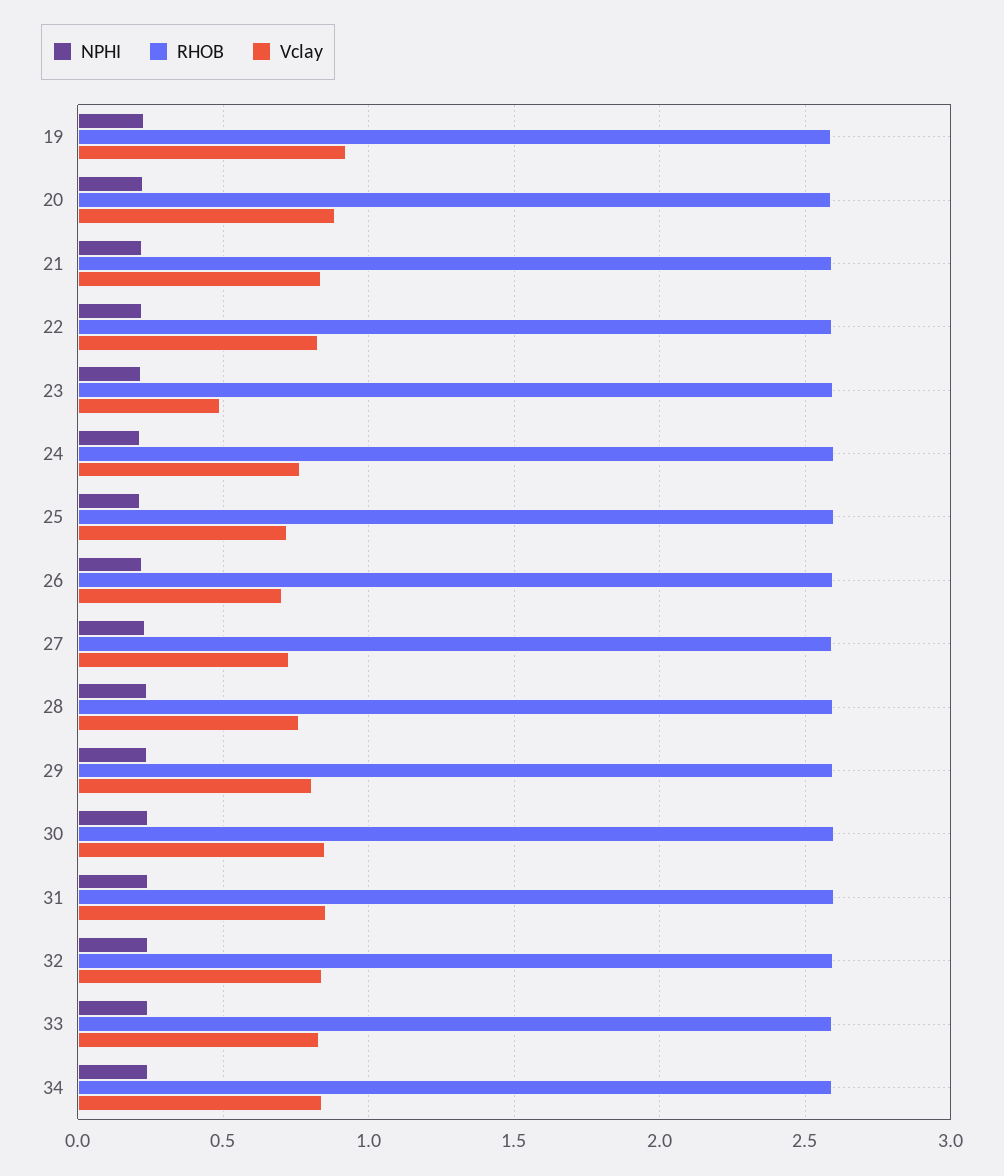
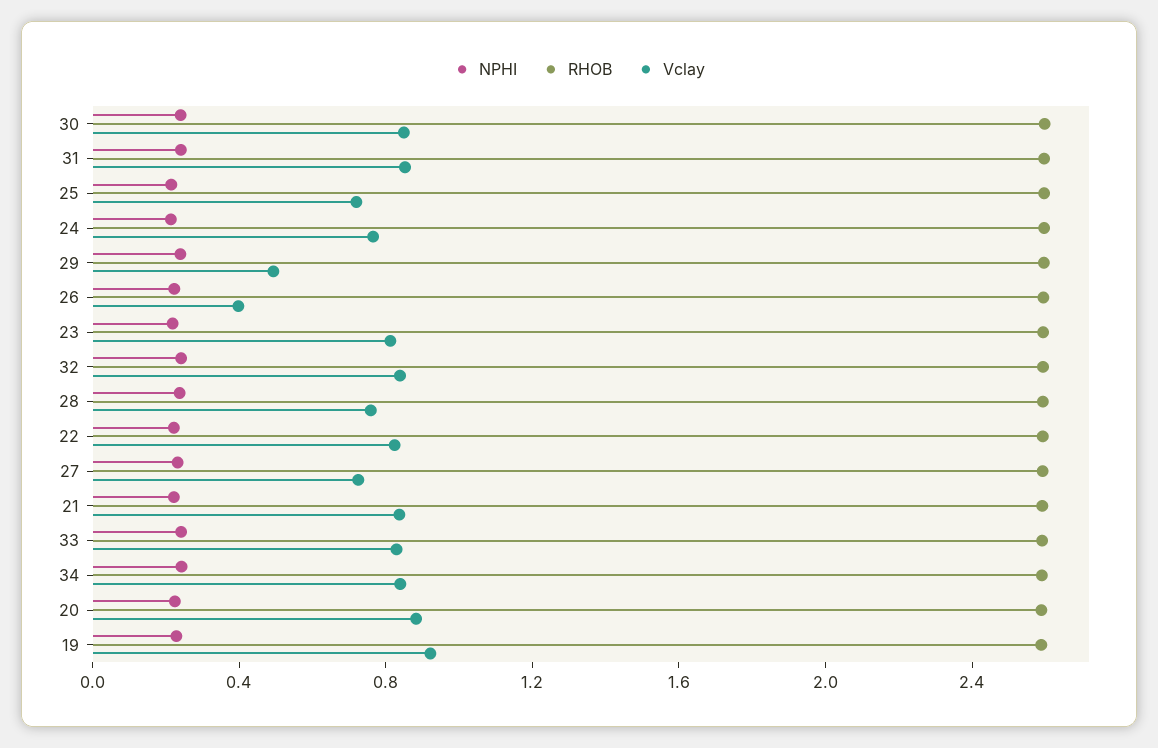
  {
    "NPHI": {
      "19": 0.25,
      "20": 0.2,
      "21": 0.2,
      "22": 0.2,
      "23": 0.2,
      "24": 0.2,
      "25": 0.2,
      "26": 0.2,
      "27": 0.25,
      "28": 0.25,
      "29": 0.25,
      "30": 0.25,
      "31": 0.25,
      "32": 0.25,
      "33": 0.25,
      "34": 0.25
    },
    "RHOB": {
      "19": 2.6,
      "20": 2.6,
      "21": 2.6,
      "22": 2.6,
      "23": 2.6,
      "24": 2.6,
      "25": 2.6,
      "26": 2.6,
      "27": 2.6,
      "28": 2.6,
      "29": 2.6,
      "30": 2.6,
      "31": 2.6,
      "32": 2.6,
      "33": 2.6,
      "34": 2.6
    },
    "Vclay": {
      "19": 0.9,
      "20": 0.9,
      "21": 0.85,
      "22": 0.8,
-     "23": 0.5,
+     "23": 0.8,
      "24": 0.75,
      "25": 0.7,
-     "26": 0.7,
+     "26": 0.4,
      "27": 0.7,
      "28": 0.75,
-     "29": 0.8,
+     "29": 0.5,
      "30": 0.85,
      "31": 0.85,
      "32": 0.85,
      "33": 0.85,
      "34": 0.85
    }
  }

